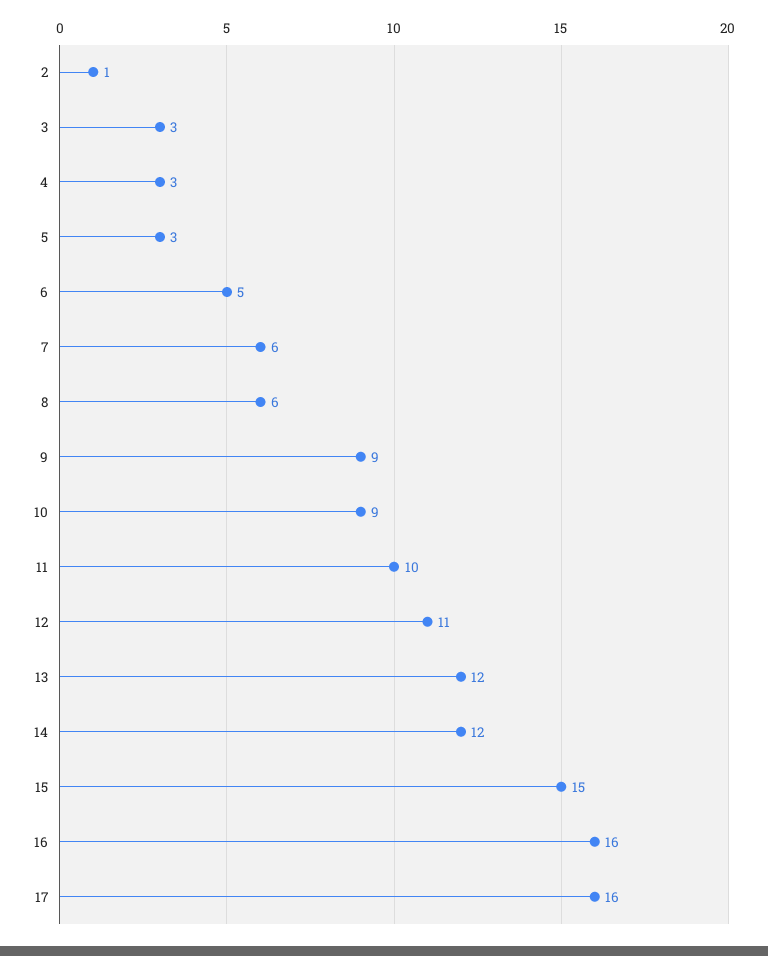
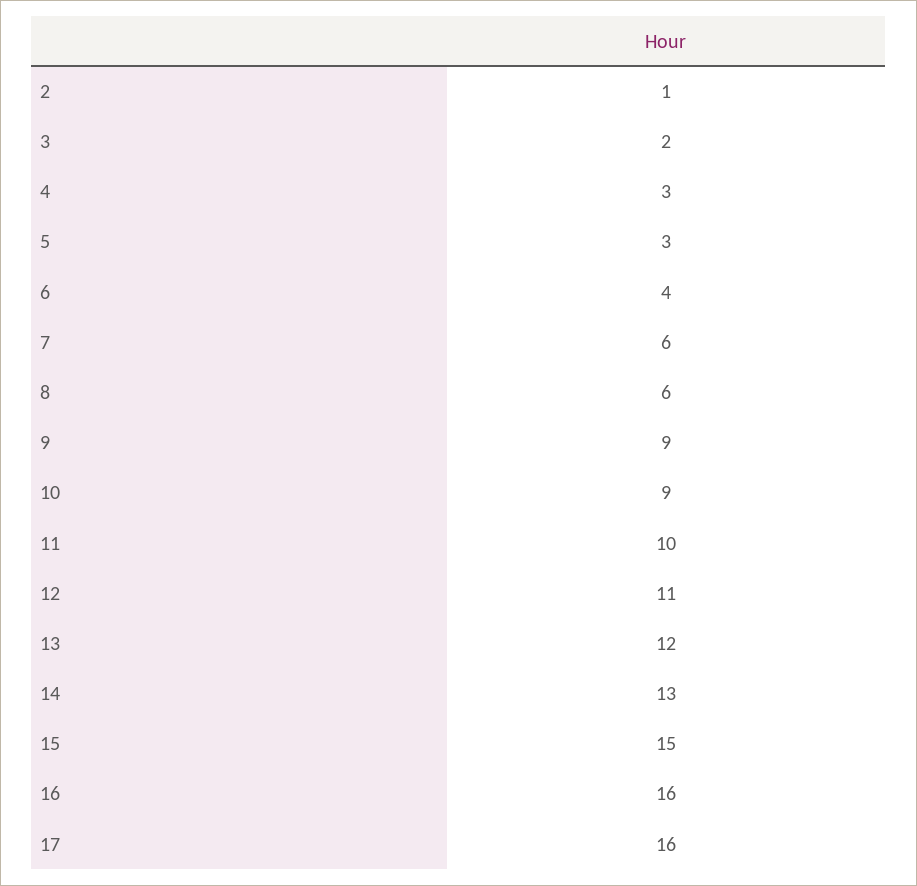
  {
    "2": 1,
-   "3": 3,
+   "3": 2,
    "4": 3,
    "5": 3,
-   "6": 5,
+   "6": 4,
    "7": 6,
    "8": 6,
    "9": 9,
    "10": 9,
    "11": 10,
    "12": 11,
    "13": 12,
-   "14": 12,
+   "14": 13,
    "15": 15,
    "16": 16,
    "17": 16
  }

